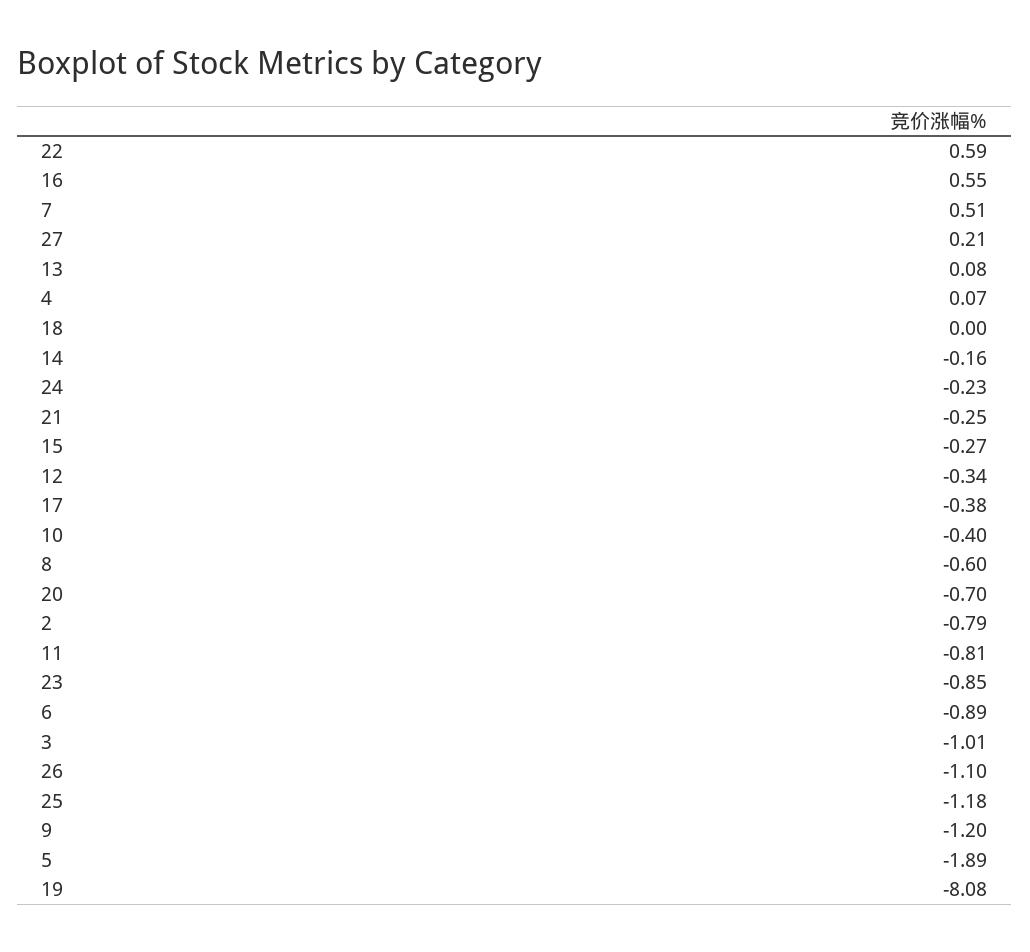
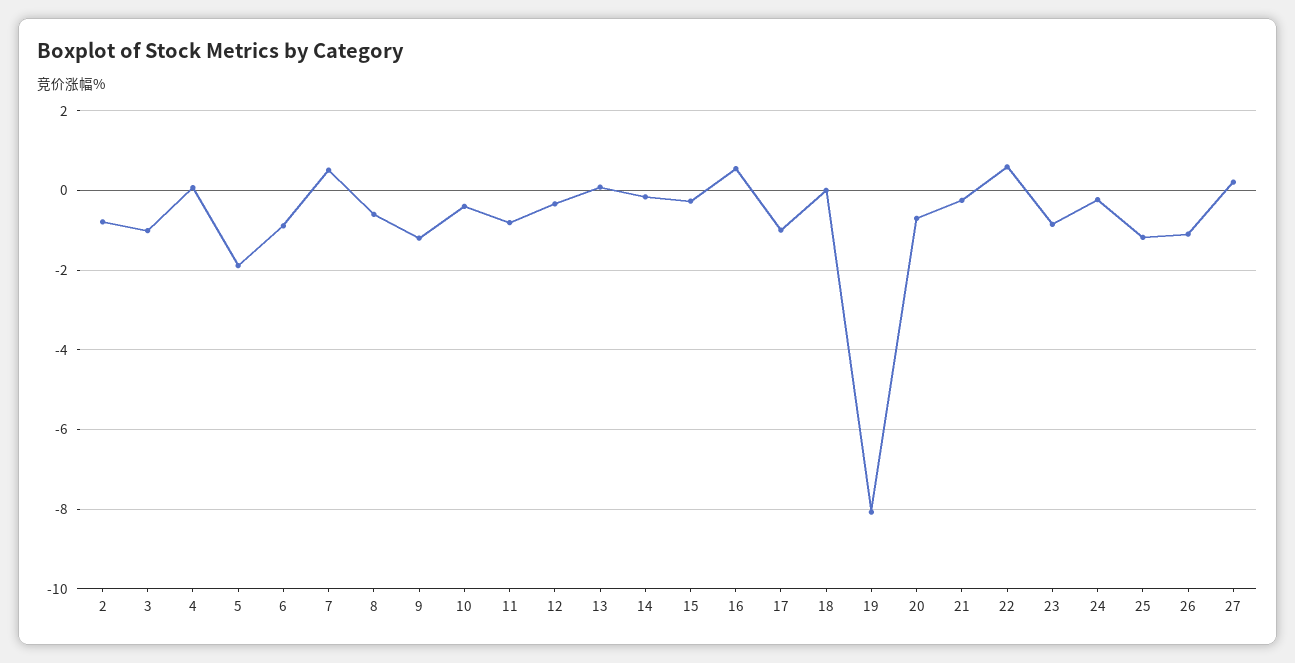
  {
    "22": 0.59,
    "16": 0.55,
    "7": 0.51,
    "27": 0.21,
    "13": 0.08,
    "4": 0.07,
    "18": 0,
    "14": -0.16,
    "24": -0.23,
    "21": -0.25,
    "15": -0.27,
    "12": -0.34,
-   "17": -0.38,
+   "17": -1,
    "10": -0.4,
    "8": -0.6,
    "20": -0.7,
    "2": -0.79,
    "11": -0.81,
    "23": -0.85,
    "6": -0.89,
    "3": -1.01,
    "26": -1.1,
    "25": -1.18,
    "9": -1.2,
    "5": -1.89,
    "19": -8.08
  }

